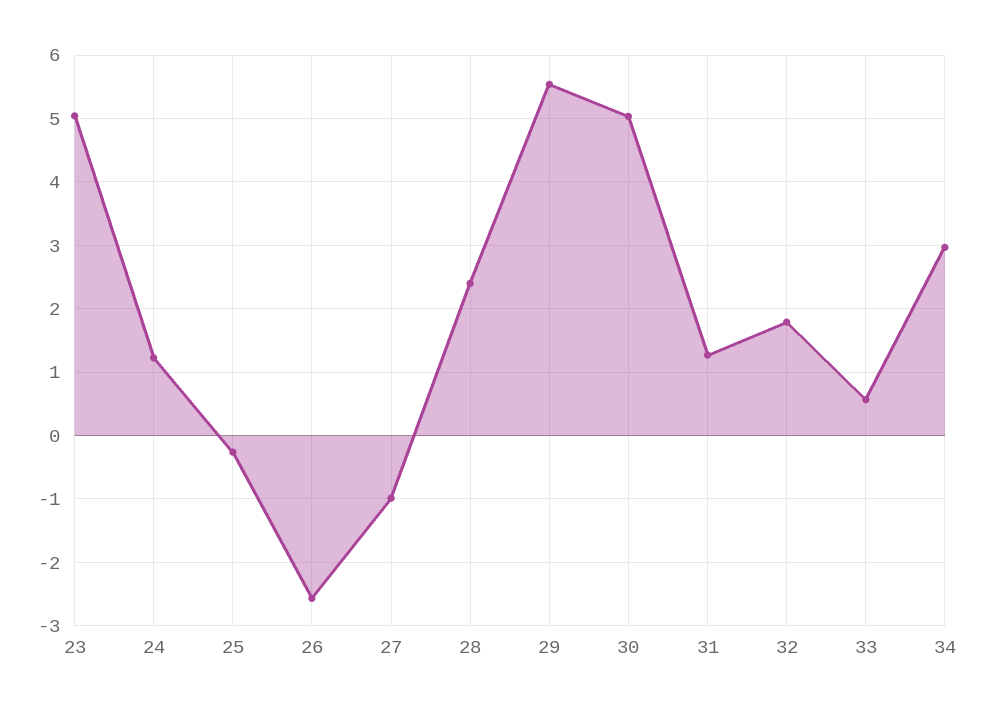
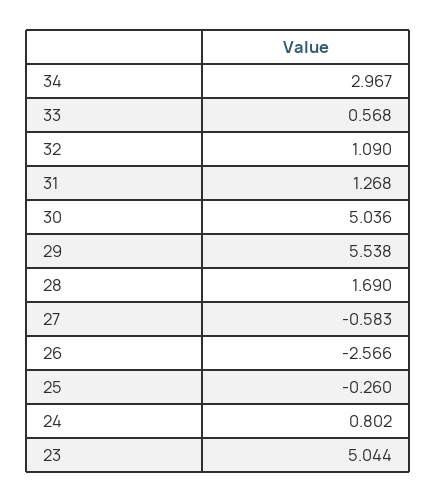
  {
    "23": 5.044,
-   "24": 1.2,
+   "24": 0.802,
    "25": -0.26,
    "26": -2.566,
-   "27": -1,
+   "27": -0.583,
-   "28": 2.4,
+   "28": 1.69,
    "29": 5.538,
    "30": 5.036,
    "31": 1.268,
-   "32": 1.8,
+   "32": 1.09,
    "33": 0.568,
    "34": 2.967
  }

